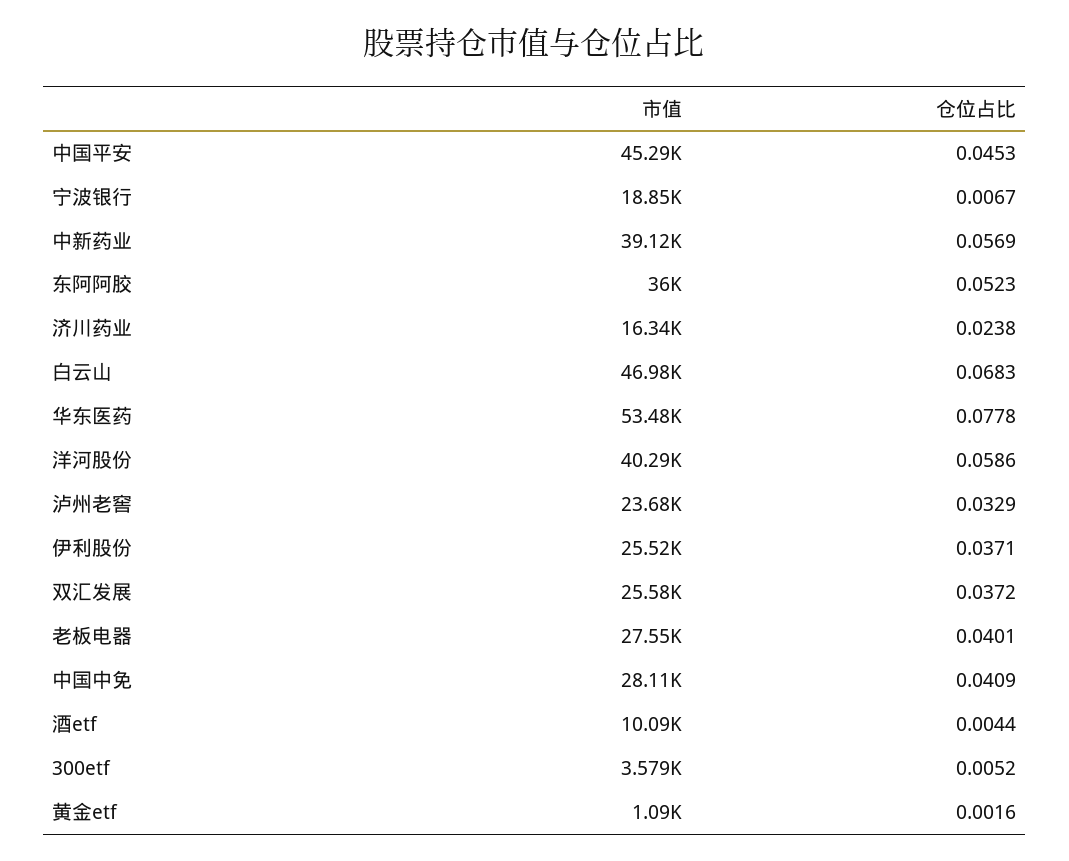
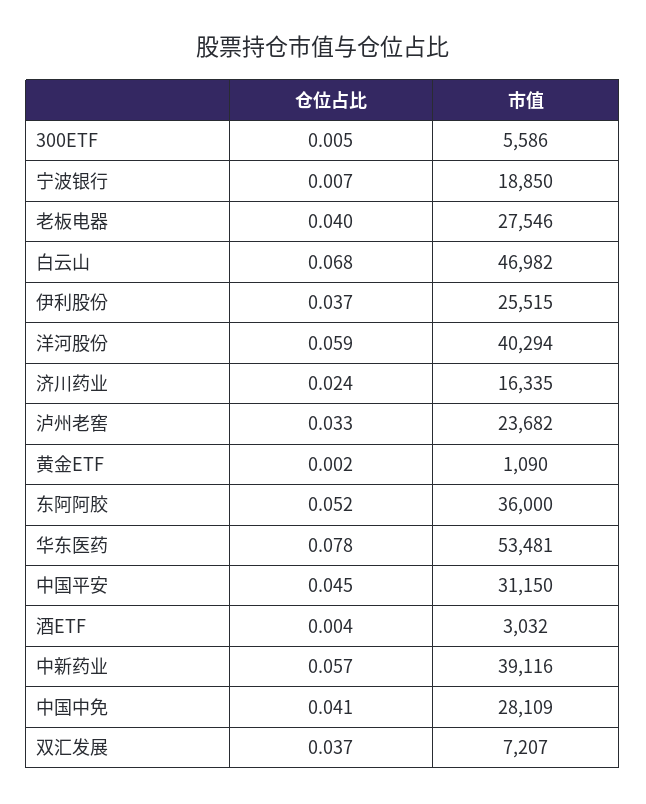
  {
    "市值": {
-     "中国平安": 45290,
+     "中国平安": 31150,
      "宁波银行": 18850,
      "中新药业": 39116,
      "东阿阿胶": 36000,
      "济川药业": 16335,
      "白云山": 46982,
      "华东医药": 53481,
      "洋河股份": 40294,
      "泸州老窖": 23682,
      "伊利股份": 25515,
-     "双汇发展": 25580,
+     "双汇发展": 7207,
      "老板电器": 27546,
      "中国中免": 28109,
-     "酒etf": 10090,
+     "酒etf": 3032,
-     "300etf": 3579,
+     "300etf": 5586,
      "黄金etf": 1090
    },
    "仓位占比": {
      "中国平安": 0.0453,
      "宁波银行": 0.0067,
      "中新药业": 0.0569,
      "东阿阿胶": 0.0523,
      "济川药业": 0.0238,
      "白云山": 0.0683,
      "华东医药": 0.0778,
      "洋河股份": 0.0586,
      "泸州老窖": 0.0329,
      "伊利股份": 0.0371,
      "双汇发展": 0.0372,
      "老板电器": 0.0401,
      "中国中免": 0.0409,
      "酒etf": 0.0044,
      "300etf": 0.0052,
      "黄金etf": 0.0016
    }
  }

